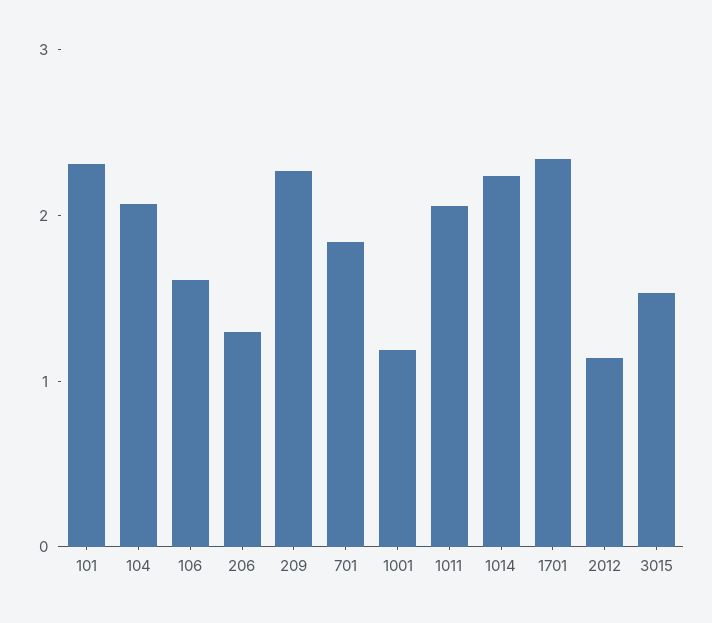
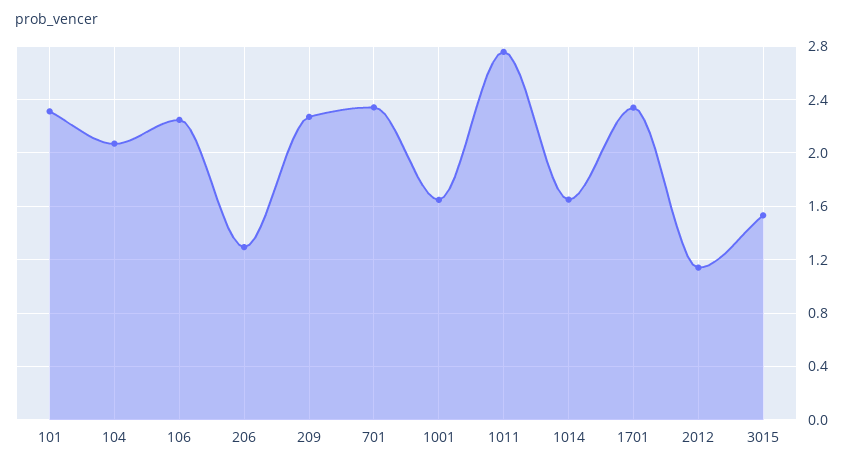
  {
    "101": 2.3,
    "104": 2.05,
-   "106": 1.6,
+   "106": 2.25,
    "206": 1.3,
    "209": 2.25,
-   "701": 1.8,
+   "701": 2.35,
-   "1001": 1.2,
+   "1001": 1.65,
-   "1011": 2,
+   "1011": 2.75,
-   "1014": 2.2,
+   "1014": 1.65,
    "1701": 2.35,
    "2012": 1.15,
    "3015": 1.55
  }

